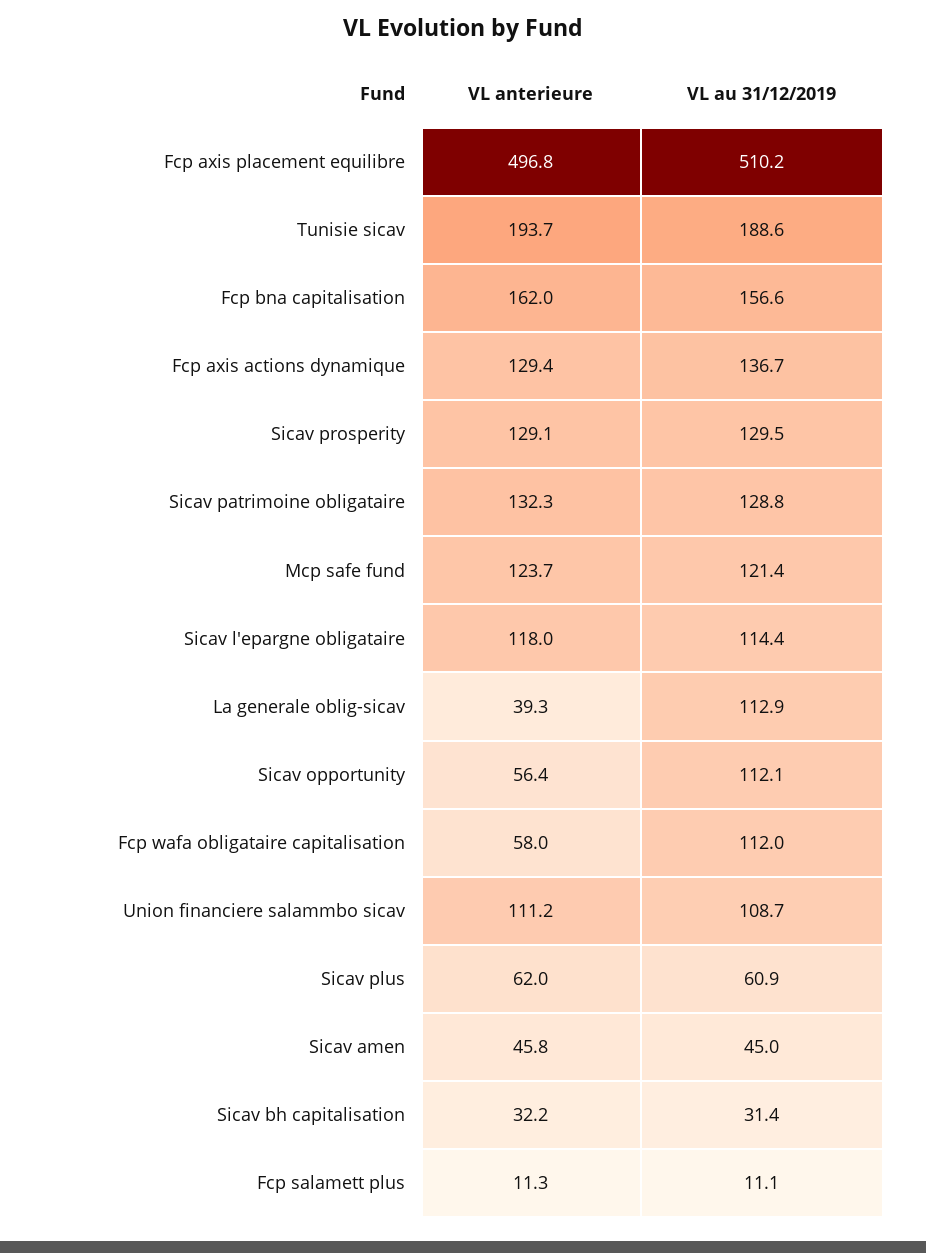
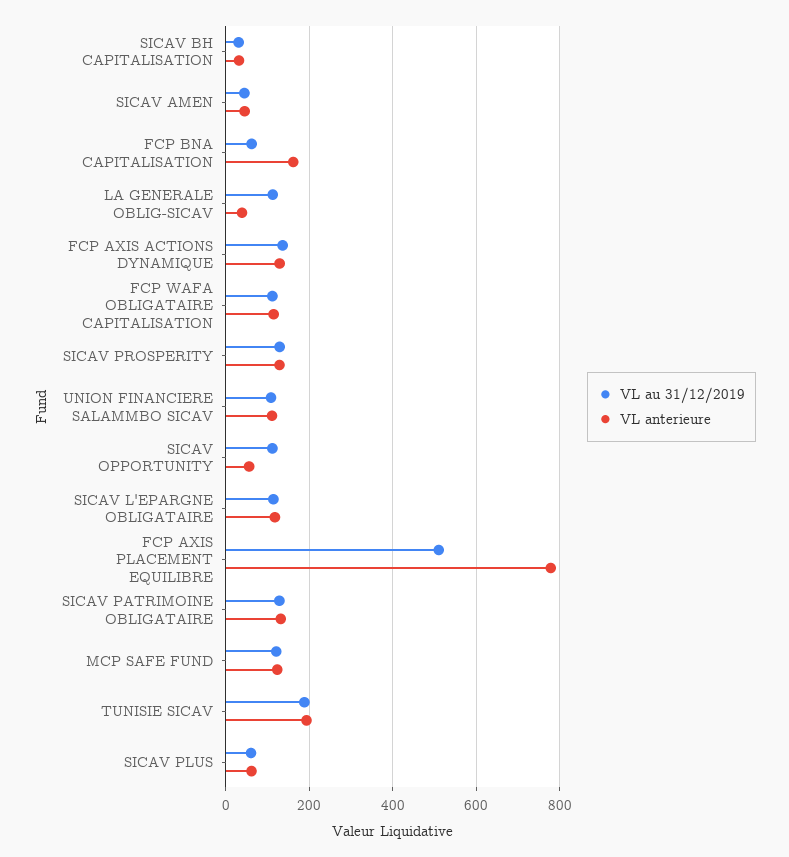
  {
    "VL anterieure": {
-     "Fcp axis placement equilibre": 496.8,
+     "Fcp axis placement equilibre": 780,
      "Tunisie sicav": 193.7,
      "Fcp bna capitalisation": 162,
      "Fcp axis actions dynamique": 129.4,
      "Sicav prosperity": 129.1,
      "Sicav patrimoine obligataire": 132.3,
      "Mcp safe fund": 123.7,
      "Sicav l'epargne obligataire": 118,
      "La generale oblig-sicav": 39.3,
      "Sicav opportunity": 56.4,
-     "Fcp wafa obligataire capitalisation": 58,
+     "Fcp wafa obligataire capitalisation": 120,
      "Union financiere salammbo sicav": 111.2,
      "Sicav plus": 62,
      "Sicav amen": 45.8,
-     "Sicav bh capitalisation": 32.2,
+     "Sicav bh capitalisation": 32.2
-     "Fcp salamett plus": 11.3
    },
    "VL au 31/12/2019": {
      "Fcp axis placement equilibre": 510.2,
      "Tunisie sicav": 188.6,
-     "Fcp bna capitalisation": 156.6,
+     "Fcp bna capitalisation": 60,
      "Fcp axis actions dynamique": 136.7,
      "Sicav prosperity": 129.5,
      "Sicav patrimoine obligataire": 128.8,
      "Mcp safe fund": 121.4,
      "Sicav l'epargne obligataire": 114.4,
      "La generale oblig-sicav": 112.9,
      "Sicav opportunity": 112.1,
      "Fcp wafa obligataire capitalisation": 112,
      "Union financiere salammbo sicav": 108.7,
      "Sicav plus": 60.9,
      "Sicav amen": 45,
-     "Sicav bh capitalisation": 31.4,
+     "Sicav bh capitalisation": 31.4
-     "Fcp salamett plus": 11.1
    }
  }

